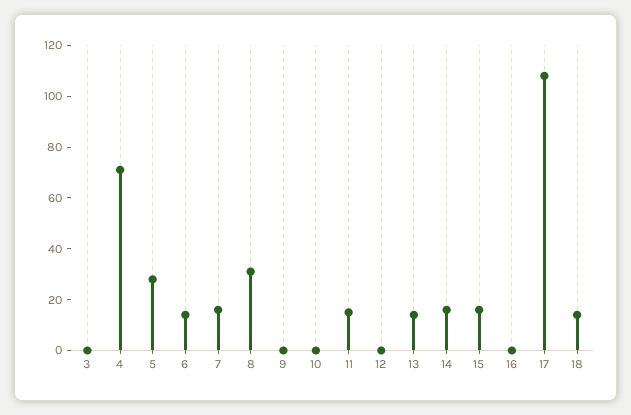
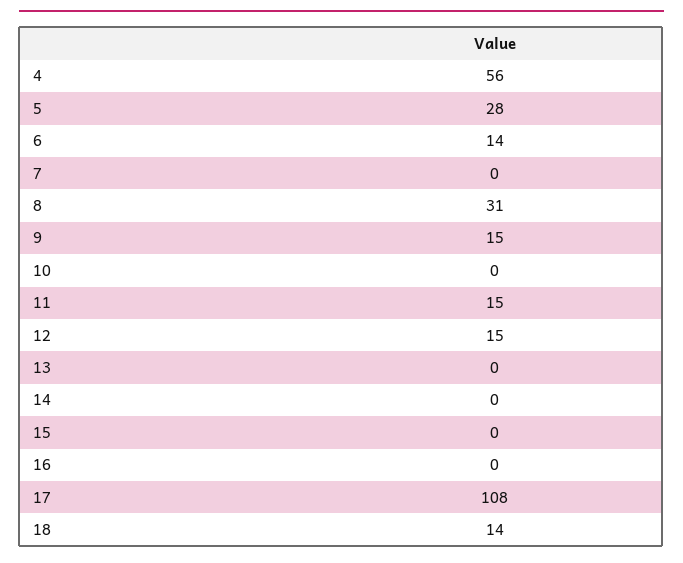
  {
-   "3": 0,
-   "4": 70,
+   "4": 56,
    "5": 28,
    "6": 14,
-   "7": 15,
+   "7": 0,
    "8": 31,
-   "9": 0,
+   "9": 15,
    "10": 0,
    "11": 15,
-   "12": 0,
+   "12": 15,
-   "13": 15,
+   "13": 0,
-   "14": 15,
+   "14": 0,
-   "15": 15,
+   "15": 0,
    "16": 0,
    "17": 108,
    "18": 14
  }

